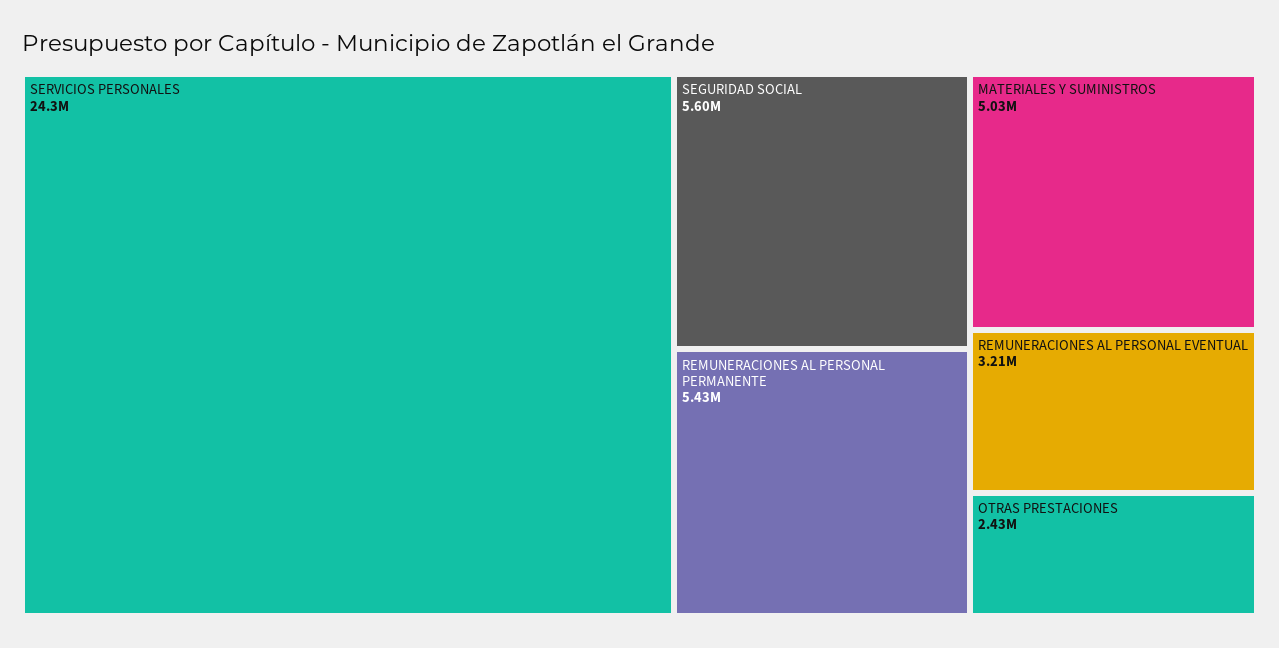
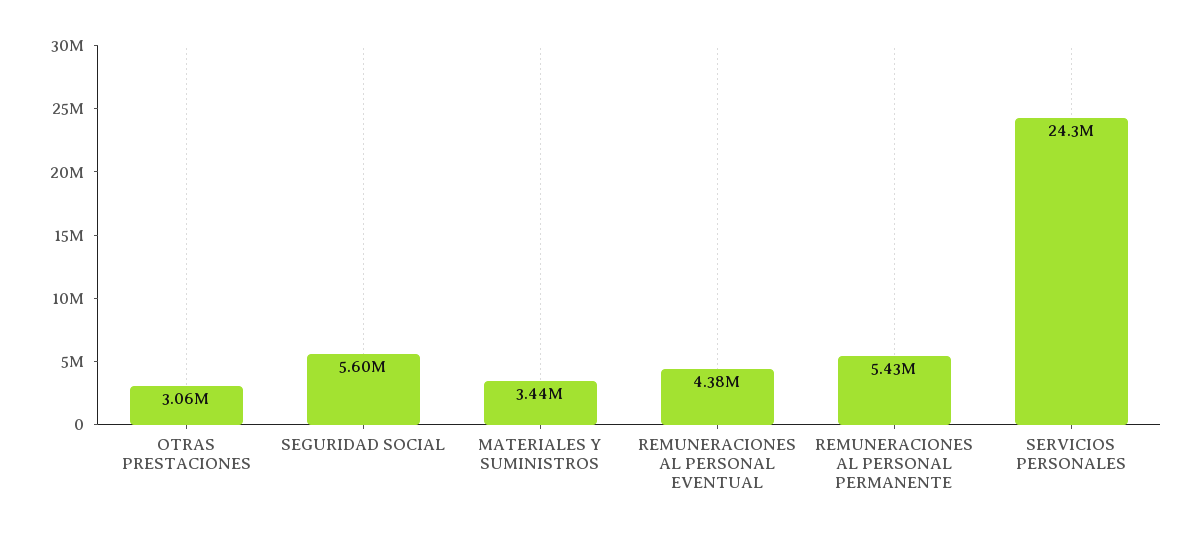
  {
    "SERVICIOS PERSONALES": 24300000,
    "SEGURIDAD SOCIAL": 5600000,
    "REMUNERACIONES AL PERSONAL PERMANENTE": 5430000,
-   "MATERIALES Y SUMINISTROS": 5030000,
+   "MATERIALES Y SUMINISTROS": 3440000,
-   "REMUNERACIONES AL PERSONAL EVENTUAL": 3210000,
+   "REMUNERACIONES AL PERSONAL EVENTUAL": 4380000,
-   "OTRAS PRESTACIONES": 2430000
+   "OTRAS PRESTACIONES": 3060000
  }

